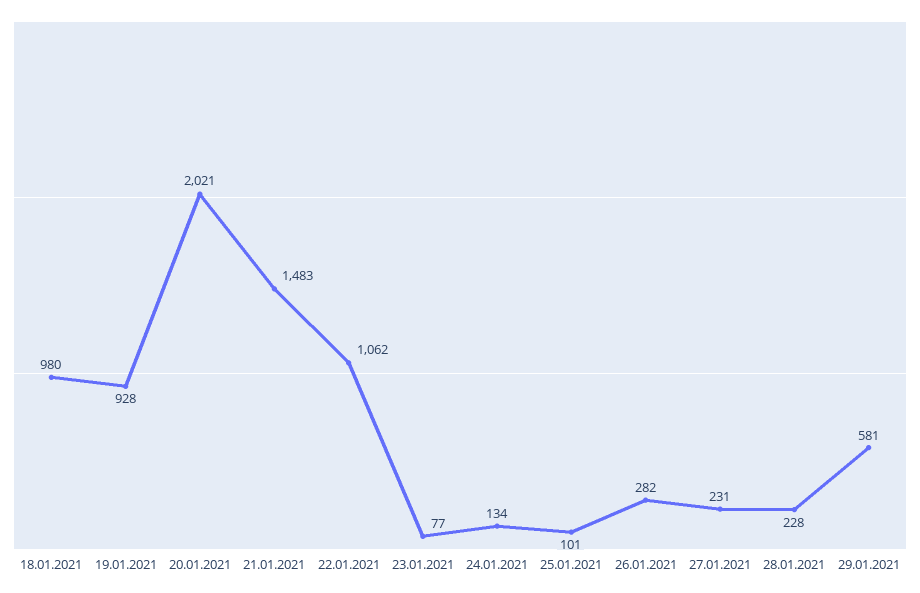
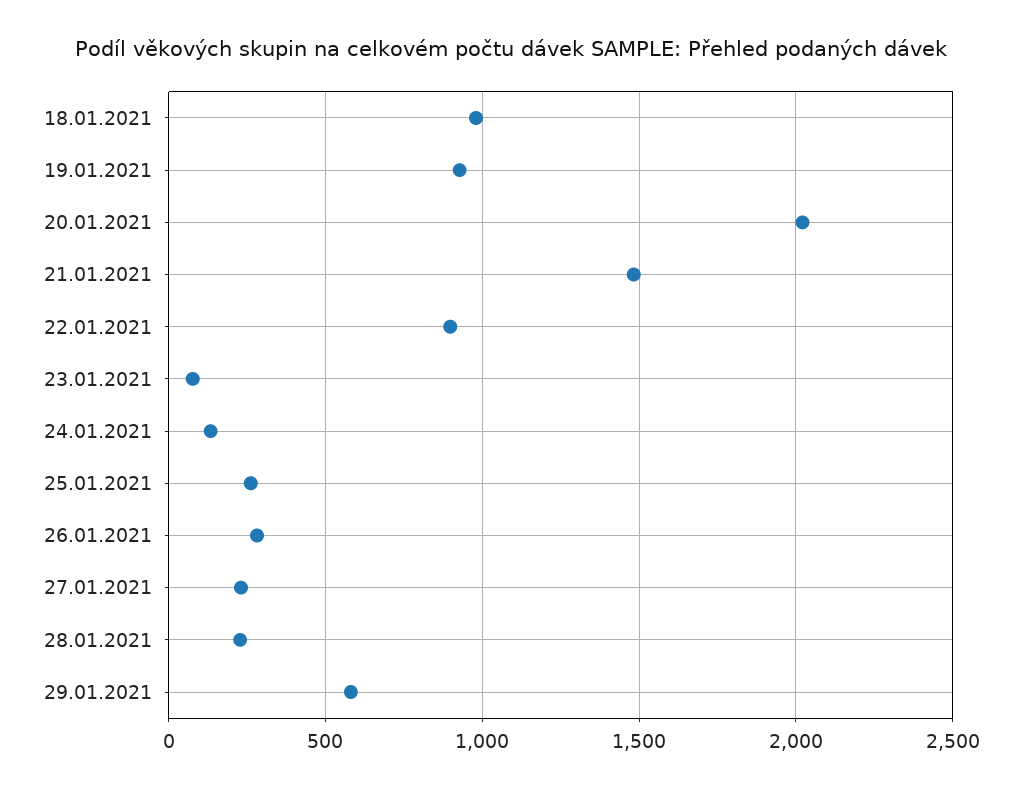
  {
    "18.01.2021": 980,
    "19.01.2021": 928,
    "20.01.2021": 2021,
    "21.01.2021": 1483,
-   "22.01.2021": 1062,
+   "22.01.2021": 900,
    "23.01.2021": 77,
    "24.01.2021": 134,
-   "25.01.2021": 101,
+   "25.01.2021": 250,
    "26.01.2021": 282,
    "27.01.2021": 231,
    "28.01.2021": 228,
    "29.01.2021": 581
  }

